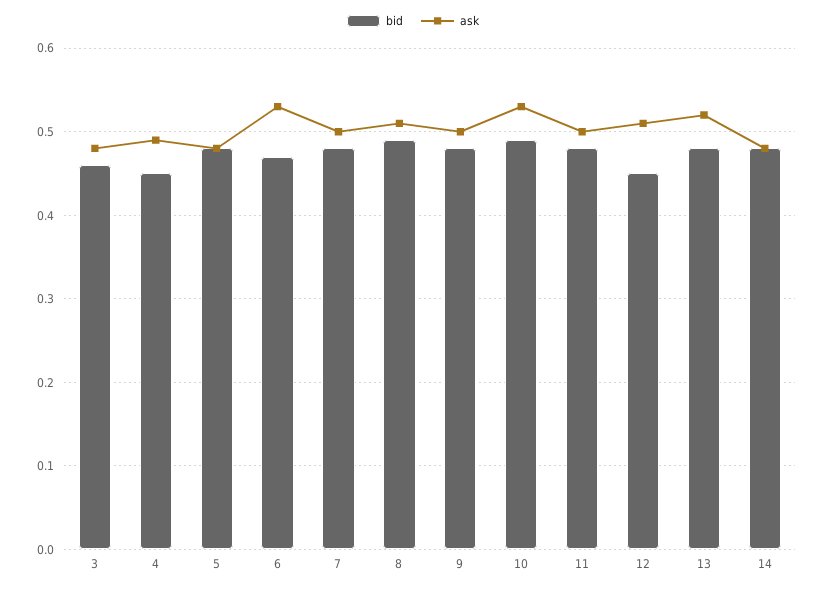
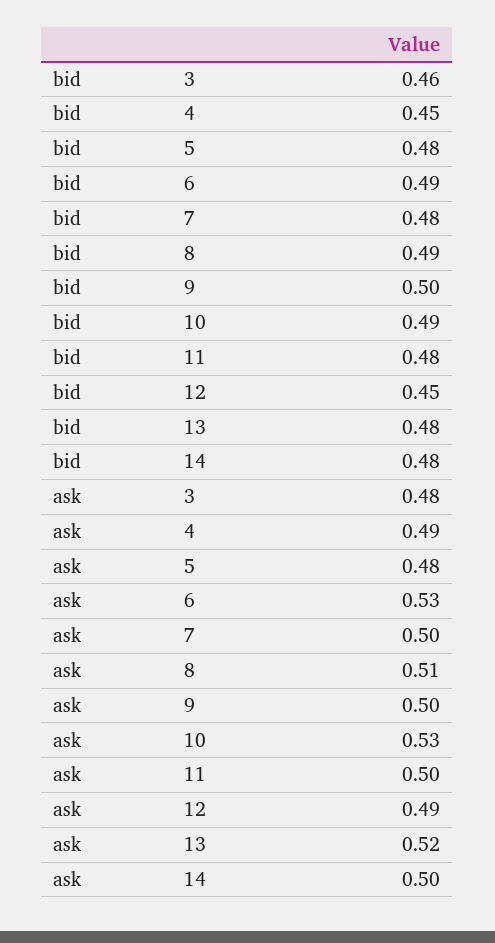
  {
    "bid": {
      "3": 0.46,
      "4": 0.45,
      "5": 0.48,
-     "6": 0.47,
+     "6": 0.49,
      "7": 0.48,
      "8": 0.49,
-     "9": 0.48,
+     "9": 0.5,
      "10": 0.49,
      "11": 0.48,
      "12": 0.45,
      "13": 0.48,
      "14": 0.48
    },
    "ask": {
      "3": 0.48,
      "4": 0.49,
      "5": 0.48,
      "6": 0.53,
      "7": 0.5,
      "8": 0.51,
      "9": 0.5,
      "10": 0.53,
      "11": 0.5,
-     "12": 0.51,
+     "12": 0.49,
      "13": 0.52,
-     "14": 0.48
+     "14": 0.5
    }
  }

